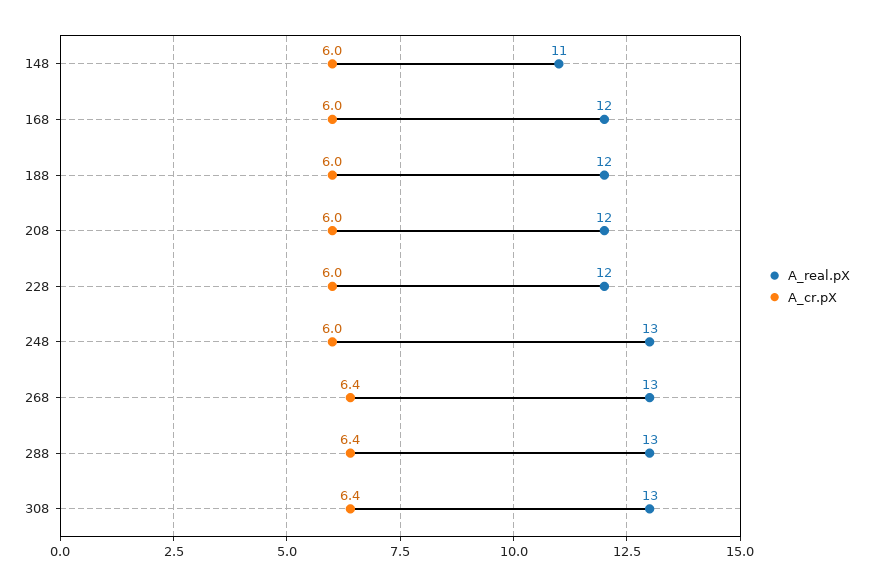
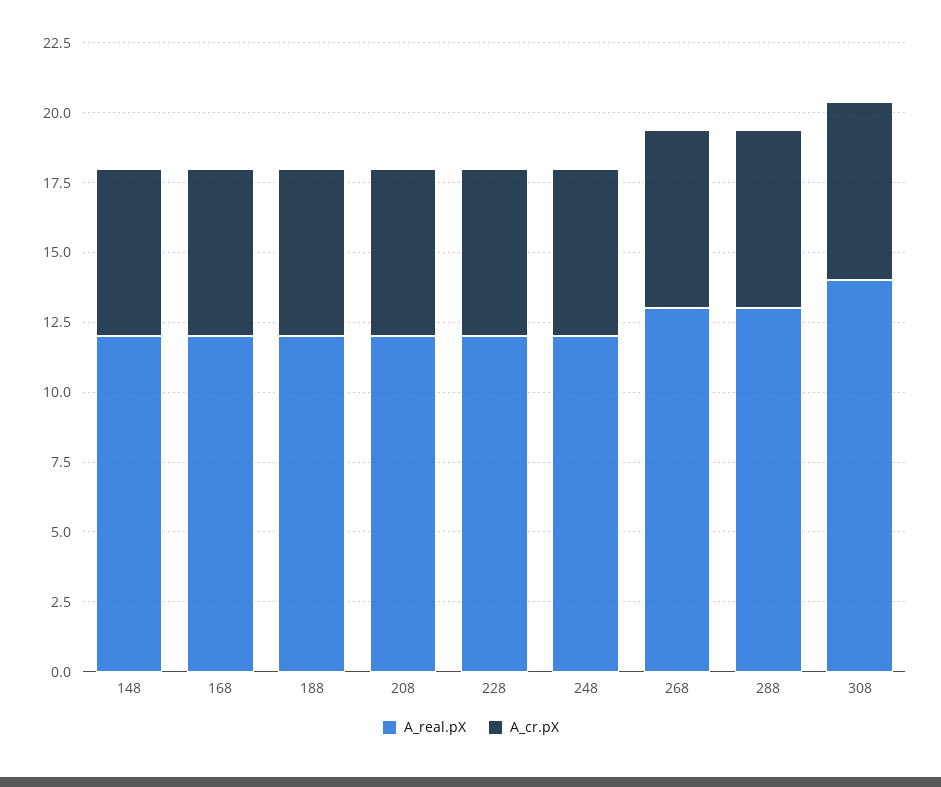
  {
    "A_real.pX": {
-     "148": 11,
+     "148": 12,
      "168": 12,
      "188": 12,
      "208": 12,
      "228": 12,
-     "248": 13,
+     "248": 12,
      "268": 13,
      "288": 13,
-     "308": 13
+     "308": 14
    },
    "A_cr.pX": {
      "148": 6,
      "168": 6,
      "188": 6,
      "208": 6,
      "228": 6,
      "248": 6,
      "268": 6.4,
      "288": 6.4,
      "308": 6.4
    }
  }

